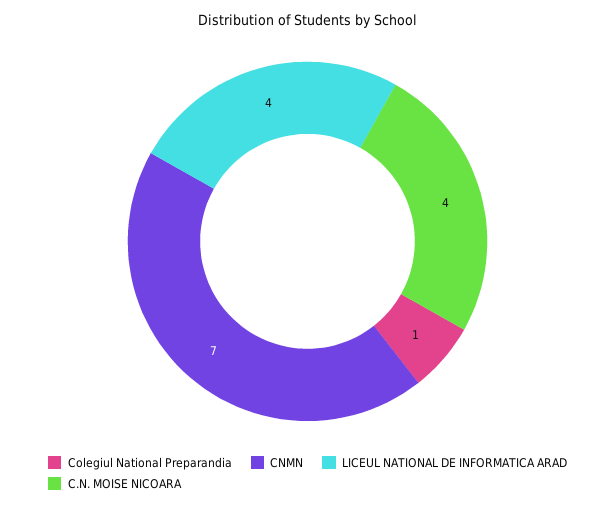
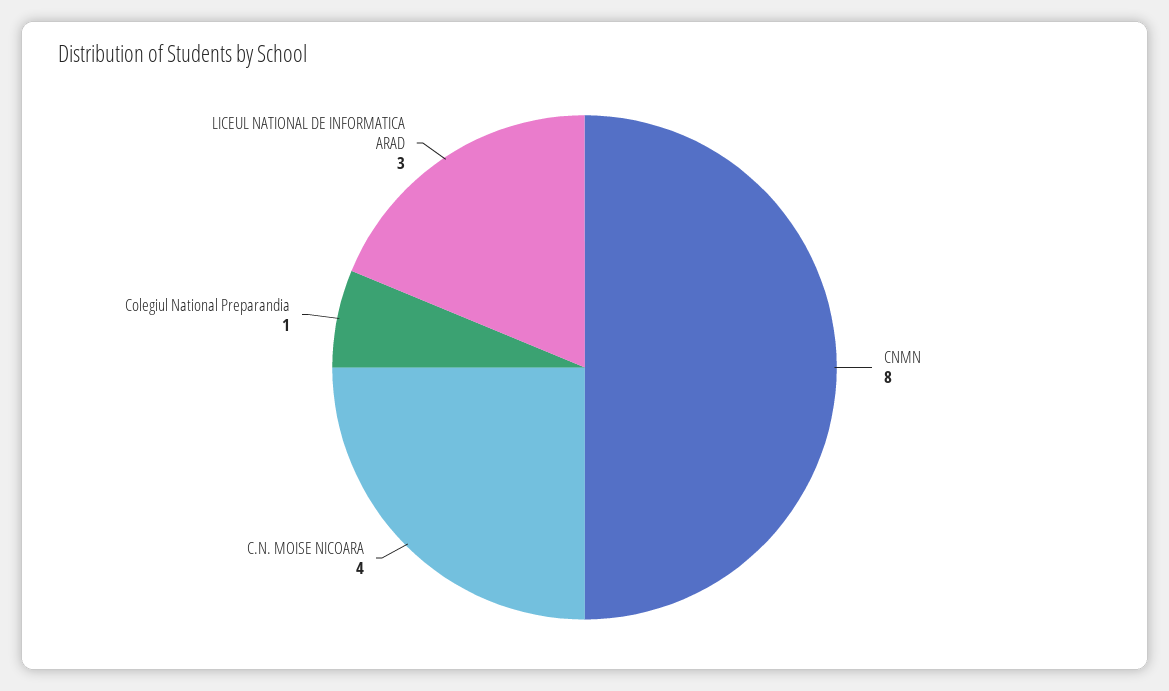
  {
    "Colegiul National Preparandia": 1,
-   "CNMN": 7,
+   "CNMN": 8,
-   "LICEUL NATIONAL DE INFORMATICA ARAD": 4,
+   "LICEUL NATIONAL DE INFORMATICA ARAD": 3,
    "C.N. MOISE NICOARA": 4
  }

